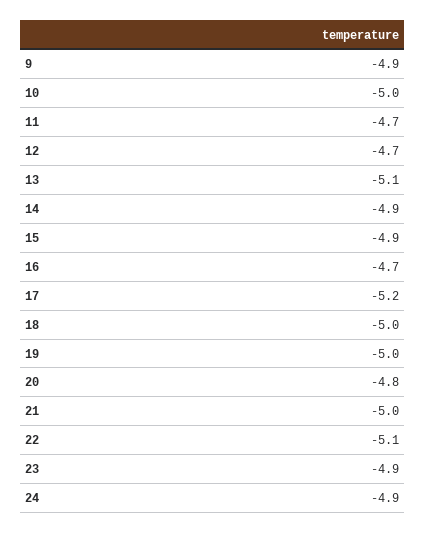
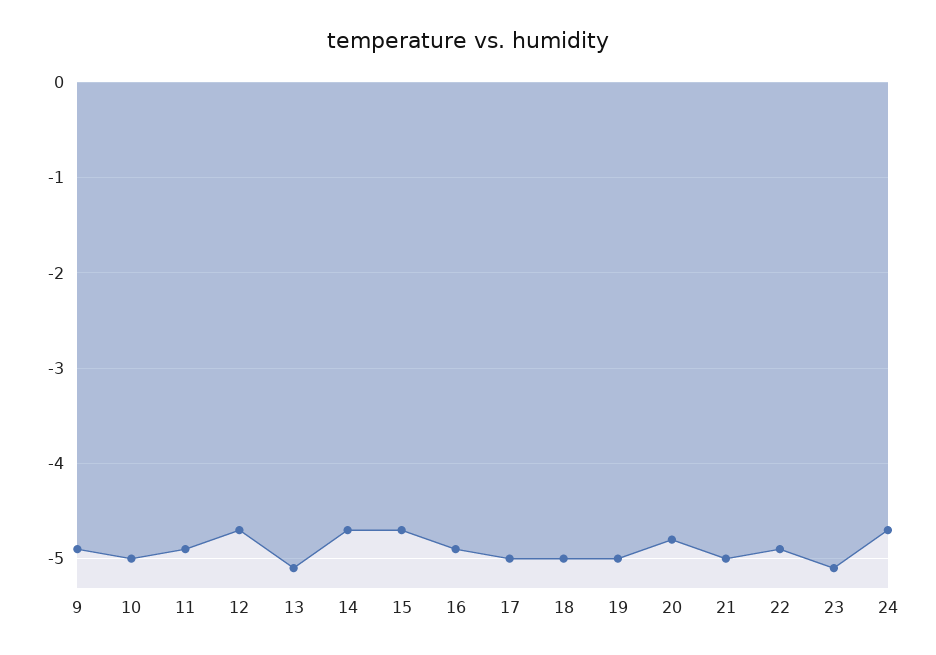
  {
    "9": -4.9,
    "10": -5,
-   "11": -4.7,
+   "11": -4.9,
    "12": -4.7,
    "13": -5.1,
-   "14": -4.9,
+   "14": -4.7,
-   "15": -4.9,
+   "15": -4.7,
-   "16": -4.7,
+   "16": -4.9,
-   "17": -5.2,
+   "17": -5,
    "18": -5,
    "19": -5,
    "20": -4.8,
    "21": -5,
-   "22": -5.1,
+   "22": -4.9,
-   "23": -4.9,
+   "23": -5.1,
-   "24": -4.9
+   "24": -4.7
  }

